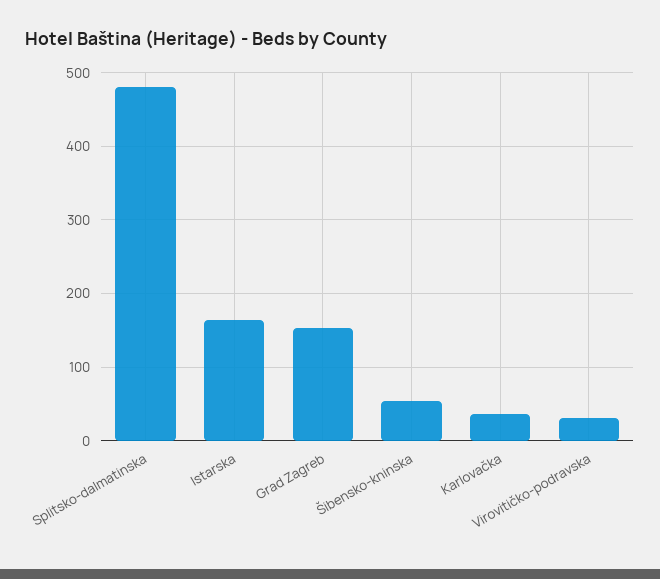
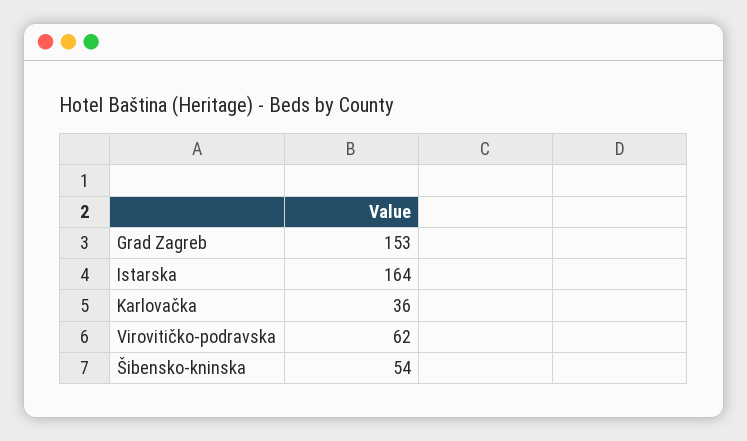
  {
-   "Splitsko-dalmatinska": 480,
    "Istarska": 164,
    "Grad Zagreb": 153,
    "Šibensko-kninska": 54,
    "Karlovačka": 36,
-   "Virovitičko-podravska": 30
+   "Virovitičko-podravska": 62
  }

